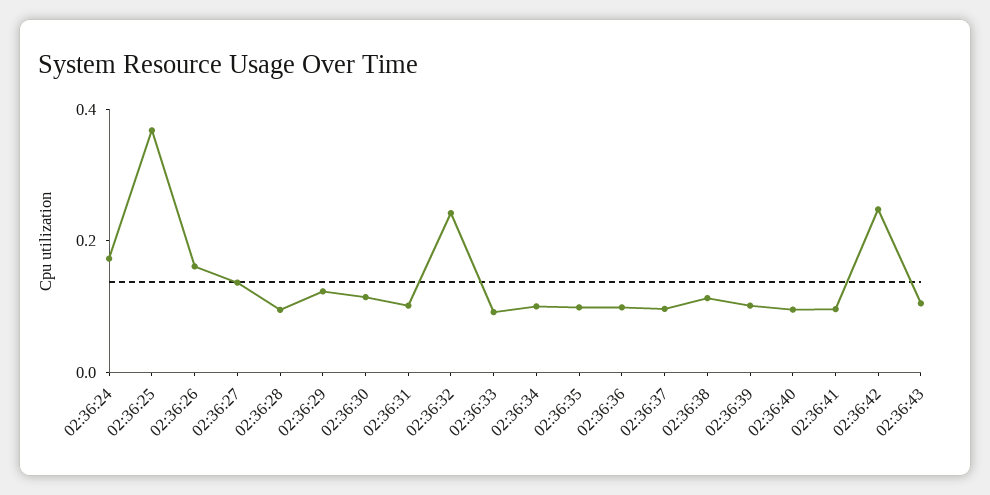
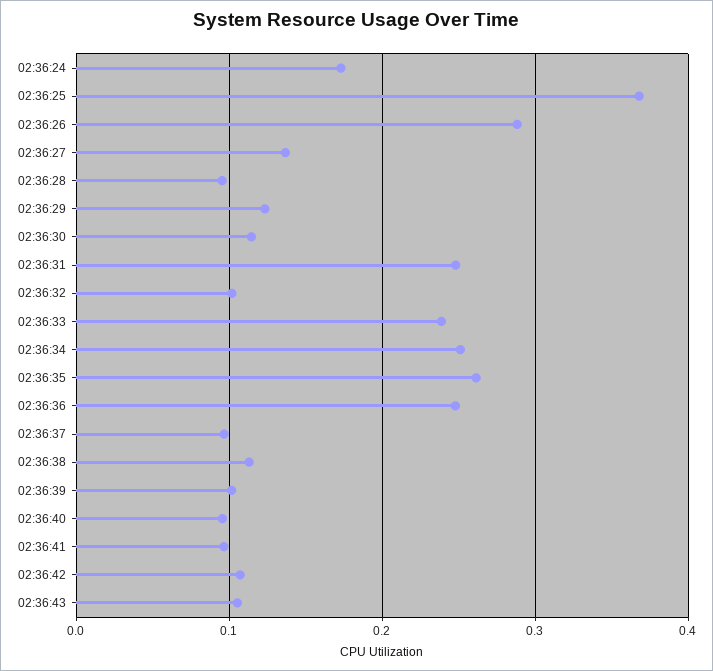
  {
    "02:36:24": 0.17,
    "02:36:25": 0.37,
-   "02:36:26": 0.15,
+   "02:36:26": 0.29,
    "02:36:27": 0.14,
    "02:36:28": 0.1,
    "02:36:29": 0.12,
    "02:36:30": 0.11,
-   "02:36:31": 0.1,
+   "02:36:31": 0.25,
-   "02:36:32": 0.25,
+   "02:36:32": 0.1,
-   "02:36:33": 0.1,
+   "02:36:33": 0.24,
-   "02:36:34": 0.1,
+   "02:36:34": 0.25,
-   "02:36:35": 0.1,
+   "02:36:35": 0.26,
-   "02:36:36": 0.1,
+   "02:36:36": 0.25,
    "02:36:37": 0.1,
    "02:36:38": 0.11,
    "02:36:39": 0.1,
    "02:36:40": 0.1,
    "02:36:41": 0.1,
-   "02:36:42": 0.25,
+   "02:36:42": 0.11,
    "02:36:43": 0.11
  }

